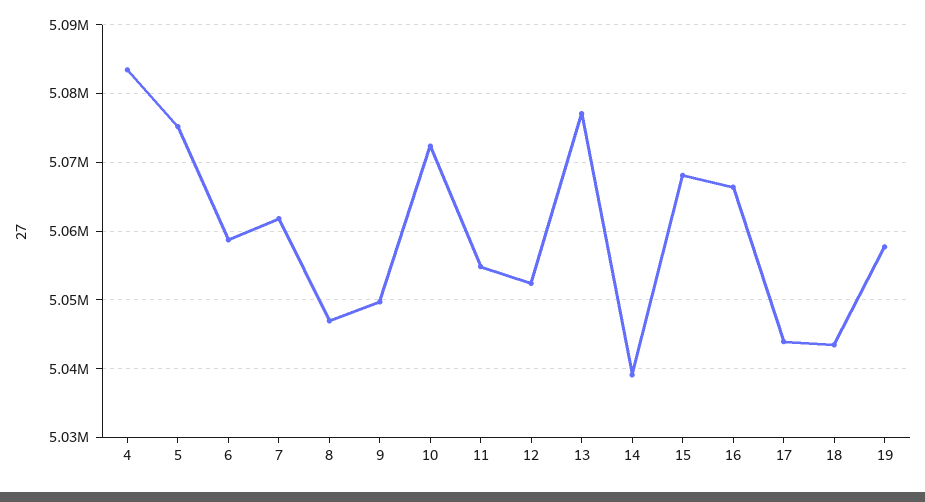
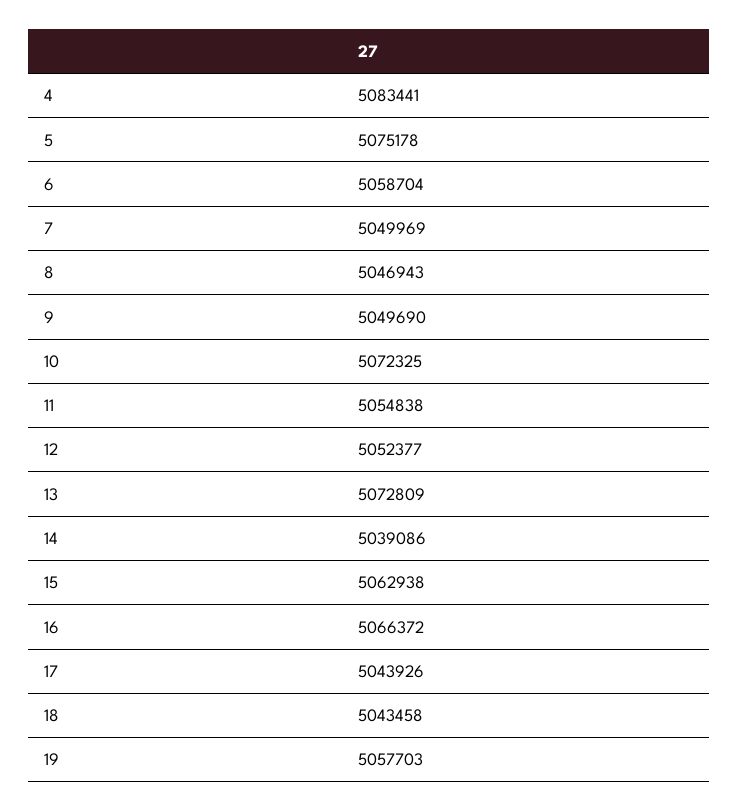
  {
    "4": 5083441,
    "5": 5075178,
    "6": 5058704,
-   "7": 5062000,
+   "7": 5049969,
    "8": 5046943,
    "9": 5049690,
    "10": 5072325,
    "11": 5054838,
    "12": 5052377,
-   "13": 5077000,
+   "13": 5072809,
    "14": 5039086,
-   "15": 5068000,
+   "15": 5062938,
    "16": 5066372,
    "17": 5043926,
    "18": 5043458,
    "19": 5057703
  }

